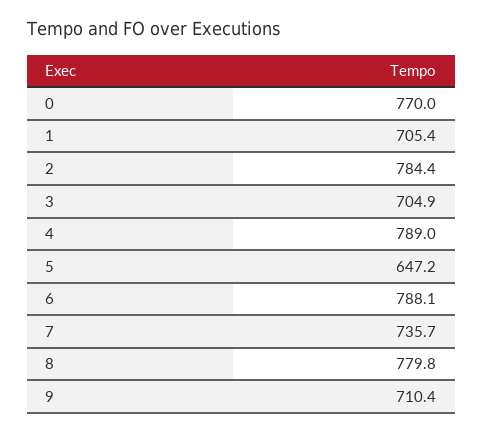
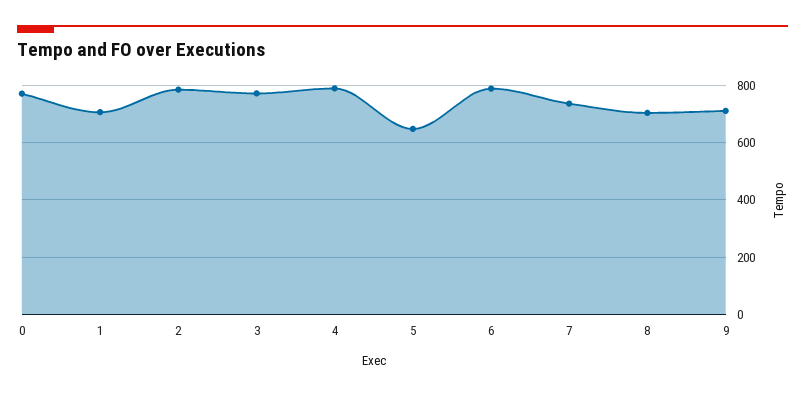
  {
    "0": 770,
    "1": 705.4,
    "2": 784.4,
-   "3": 704.9,
+   "3": 775,
    "4": 789,
    "5": 647.2,
    "6": 788.1,
    "7": 735.7,
-   "8": 779.8,
+   "8": 700,
    "9": 710.4
  }

